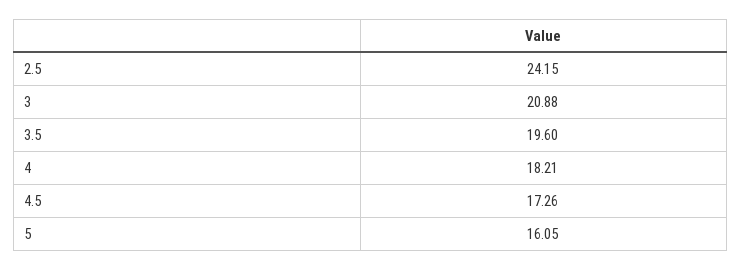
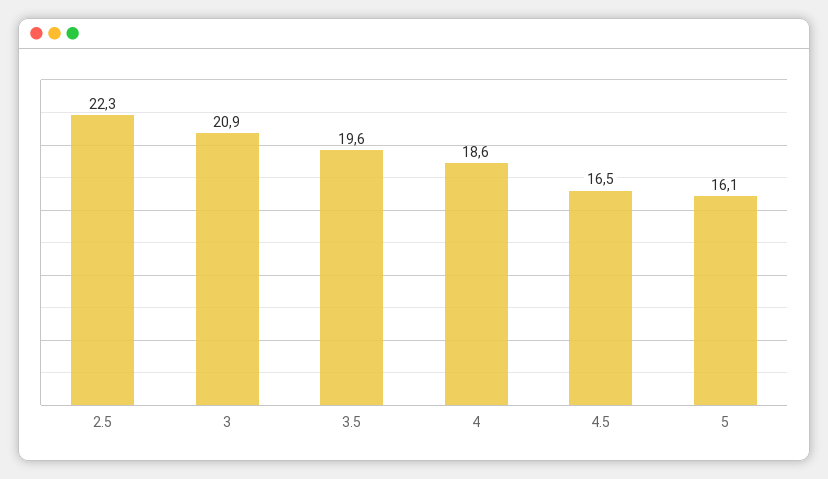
  {
-   "2.5": 24.15,
+   "2.5": 22.3,
    "3": 20.88,
    "3.5": 19.6,
-   "4": 18.21,
+   "4": 18.6,
-   "4.5": 17.26,
+   "4.5": 16.5,
    "5": 16.05
  }

